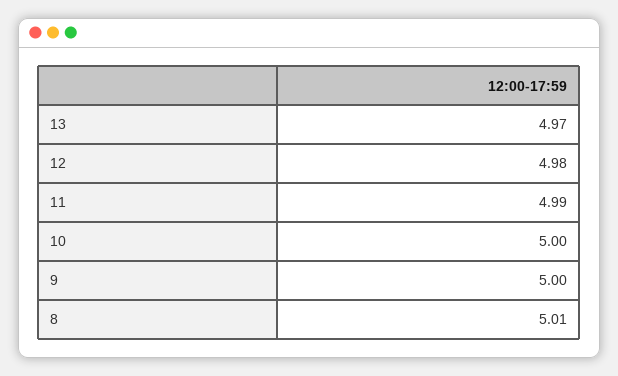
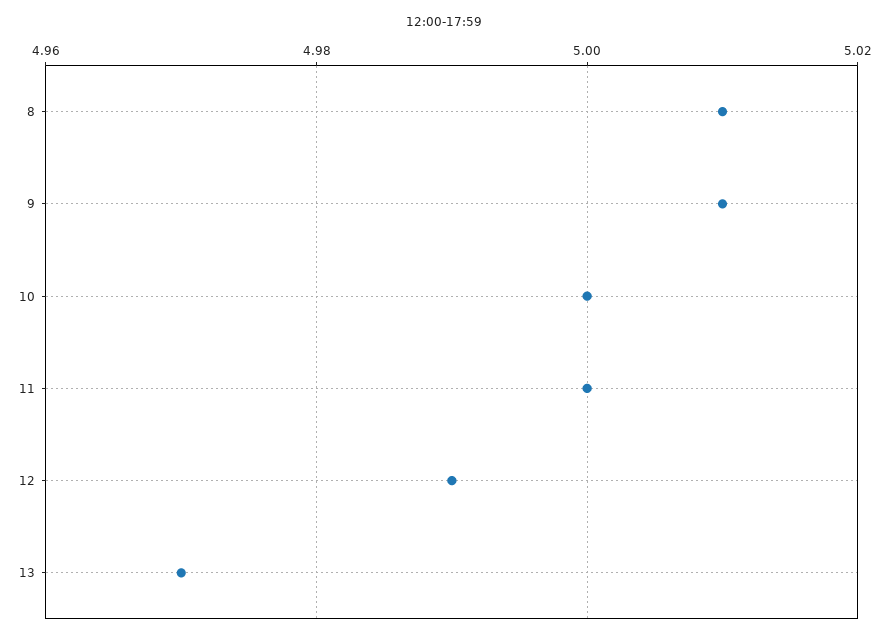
  {
    "13": 4.97,
-   "12": 4.98,
+   "12": 4.99,
-   "11": 4.99,
+   "11": 5,
    "10": 5,
-   "9": 5,
+   "9": 5.01,
    "8": 5.01
  }

